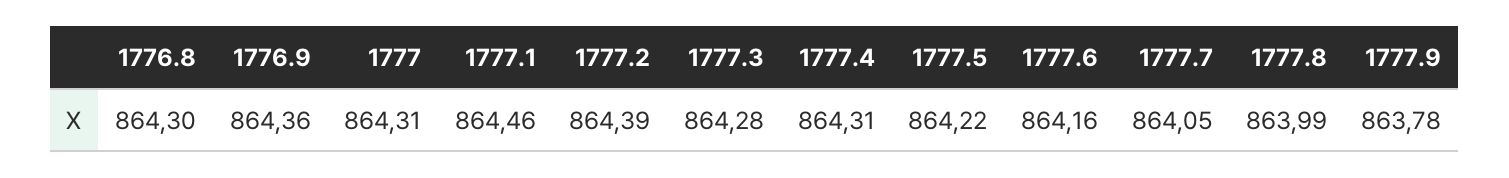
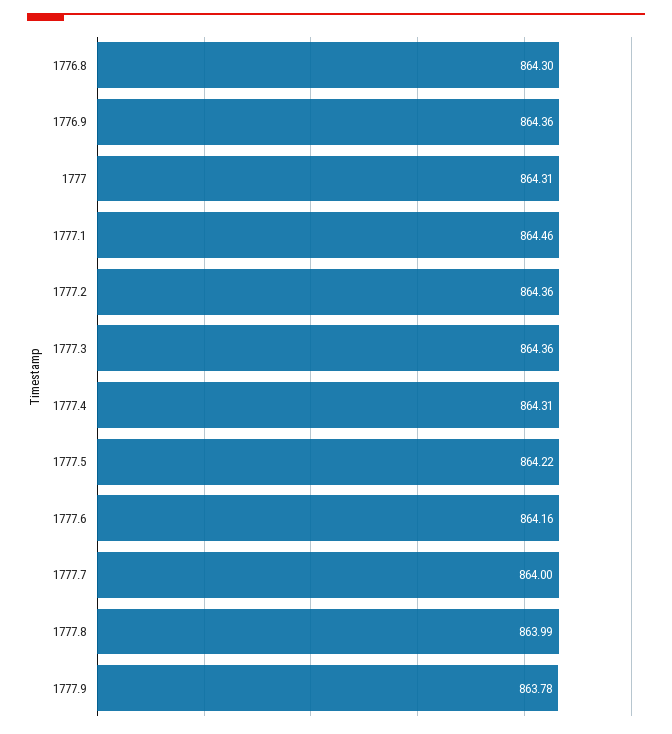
  {
    "1776.8": 864.3,
    "1776.9": 864.36,
    "1777": 864.31,
    "1777.1": 864.46,
-   "1777.2": 864.39,
+   "1777.2": 864.36,
-   "1777.3": 864.28,
+   "1777.3": 864.36,
    "1777.4": 864.31,
    "1777.5": 864.22,
    "1777.6": 864.16,
-   "1777.7": 864.05,
+   "1777.7": 864,
    "1777.8": 863.99,
    "1777.9": 863.78
  }

